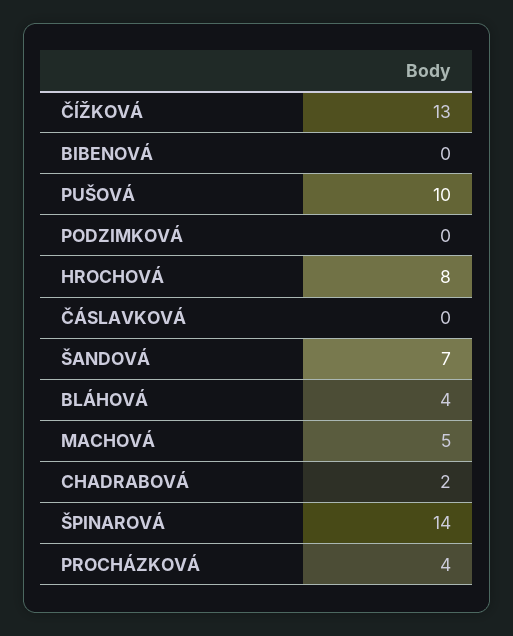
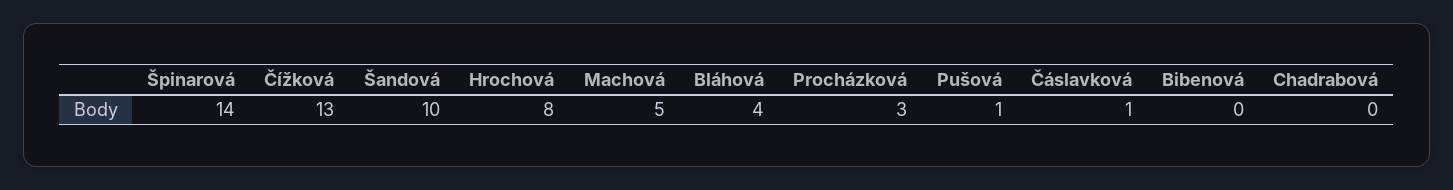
  {
    "ČÍŽKOVÁ": 13,
    "BIBENOVÁ": 0,
-   "PUŠOVÁ": 10,
+   "PUŠOVÁ": 1,
-   "PODZIMKOVÁ": 0,
    "HROCHOVÁ": 8,
-   "ČÁSLAVKOVÁ": 0,
+   "ČÁSLAVKOVÁ": 1,
-   "ŠANDOVÁ": 7,
+   "ŠANDOVÁ": 10,
    "BLÁHOVÁ": 4,
    "MACHOVÁ": 5,
-   "CHADRABOVÁ": 2,
+   "CHADRABOVÁ": 0,
    "ŠPINAROVÁ": 14,
-   "PROCHÁZKOVÁ": 4
+   "PROCHÁZKOVÁ": 3
  }

